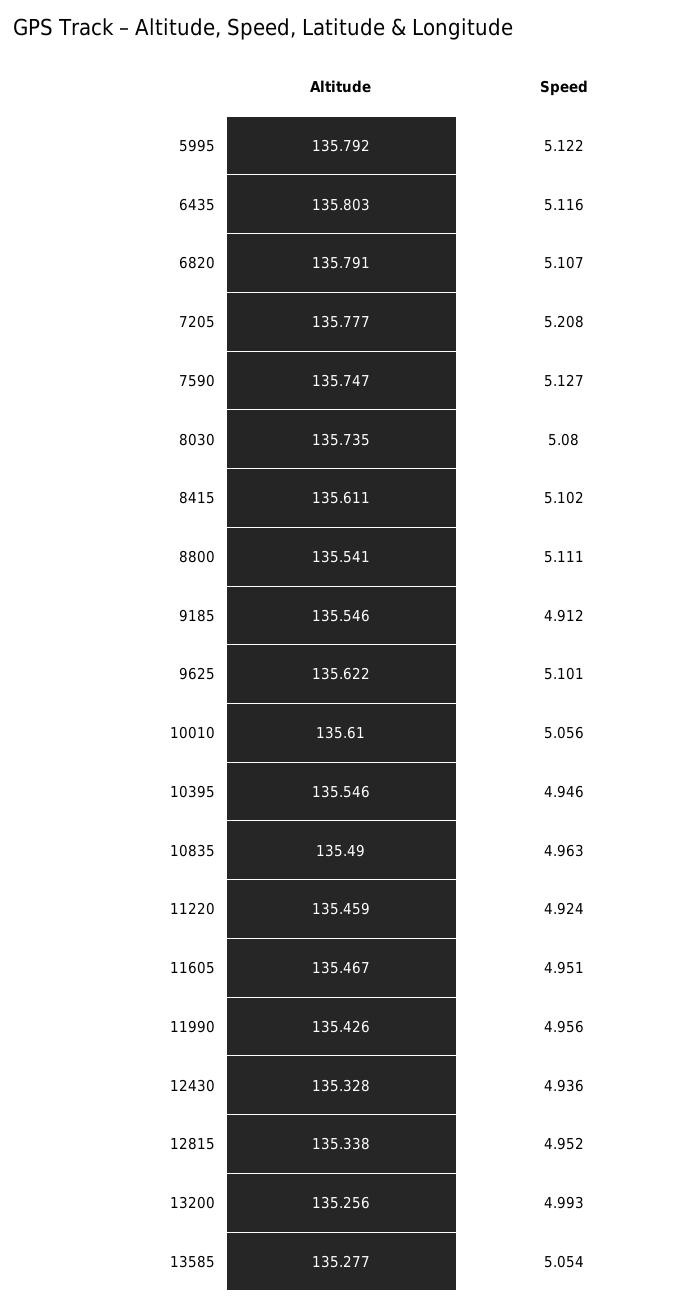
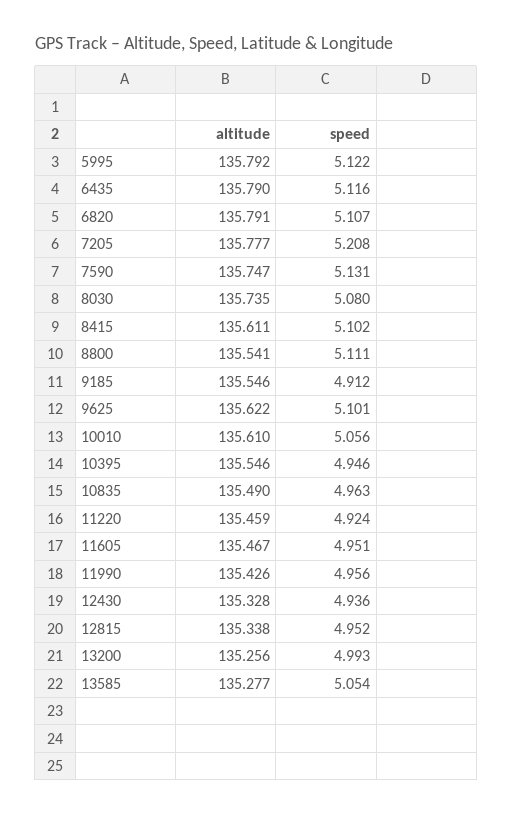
  {
    "Altitude": {
      "5995": 135.792,
-     "6435": 135.803,
+     "6435": 135.79,
      "6820": 135.791,
      "7205": 135.777,
      "7590": 135.747,
      "8030": 135.735,
      "8415": 135.611,
      "8800": 135.541,
      "9185": 135.546,
      "9625": 135.622,
      "10010": 135.61,
      "10395": 135.546,
      "10835": 135.49,
      "11220": 135.459,
      "11605": 135.467,
      "11990": 135.426,
      "12430": 135.328,
      "12815": 135.338,
      "13200": 135.256,
      "13585": 135.277
    },
    "Speed": {
      "5995": 5.122,
      "6435": 5.116,
      "6820": 5.107,
      "7205": 5.208,
-     "7590": 5.127,
+     "7590": 5.131,
      "8030": 5.08,
      "8415": 5.102,
      "8800": 5.111,
      "9185": 4.912,
      "9625": 5.101,
      "10010": 5.056,
      "10395": 4.946,
      "10835": 4.963,
      "11220": 4.924,
      "11605": 4.951,
      "11990": 4.956,
      "12430": 4.936,
      "12815": 4.952,
      "13200": 4.993,
      "13585": 5.054
    }
  }

